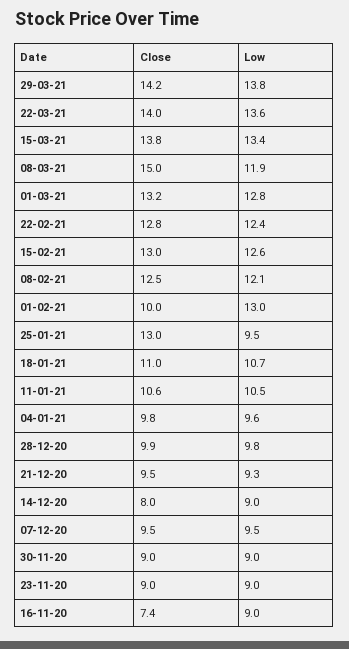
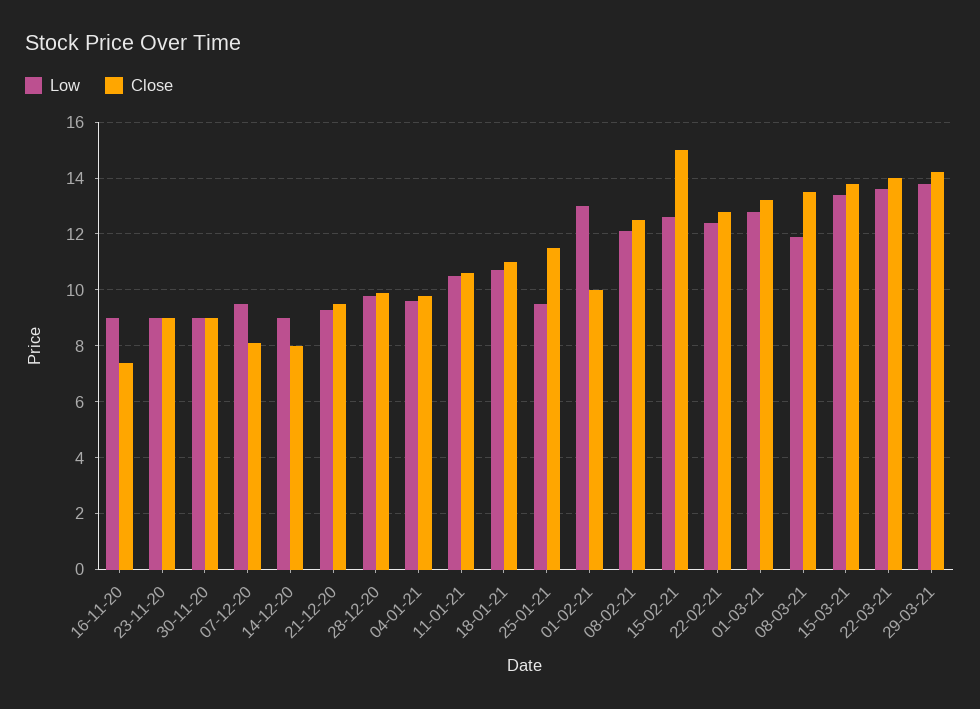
  {
    "Close": {
      "29-03-21": 14.2,
      "22-03-21": 14,
      "15-03-21": 13.8,
-     "08-03-21": 15,
+     "08-03-21": 13.5,
      "01-03-21": 13.2,
      "22-02-21": 12.8,
-     "15-02-21": 13,
+     "15-02-21": 15,
      "08-02-21": 12.5,
      "01-02-21": 10,
-     "25-01-21": 13,
+     "25-01-21": 11.5,
      "18-01-21": 11,
      "11-01-21": 10.6,
      "04-01-21": 9.8,
      "28-12-20": 9.9,
      "21-12-20": 9.5,
      "14-12-20": 8,
-     "07-12-20": 9.5,
+     "07-12-20": 8,
      "30-11-20": 9,
      "23-11-20": 9,
      "16-11-20": 7.4
    },
    "Low": {
      "29-03-21": 13.8,
      "22-03-21": 13.6,
      "15-03-21": 13.4,
      "08-03-21": 11.9,
      "01-03-21": 12.8,
      "22-02-21": 12.4,
      "15-02-21": 12.6,
      "08-02-21": 12.1,
      "01-02-21": 13,
      "25-01-21": 9.5,
      "18-01-21": 10.7,
      "11-01-21": 10.5,
      "04-01-21": 9.6,
      "28-12-20": 9.8,
      "21-12-20": 9.3,
      "14-12-20": 9,
      "07-12-20": 9.5,
      "30-11-20": 9,
      "23-11-20": 9,
      "16-11-20": 9
    }
  }

